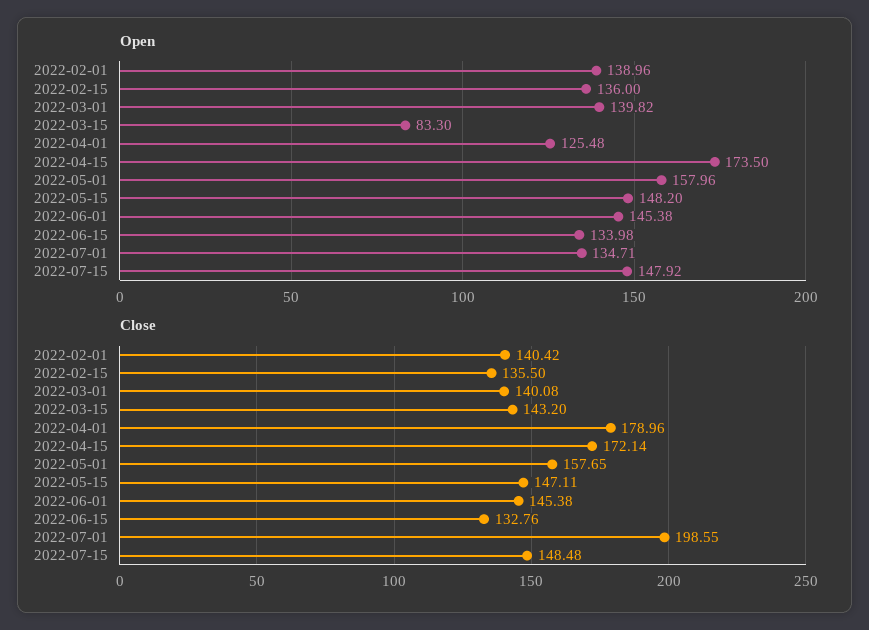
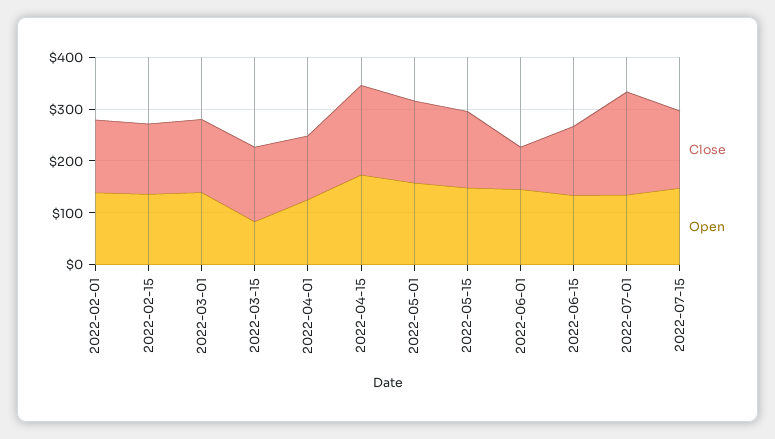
  {
    "Open": {
      "2022-02-01": 138.96,
      "2022-02-15": 136,
      "2022-03-01": 139.82,
      "2022-03-15": 83.3,
      "2022-04-01": 125.48,
      "2022-04-15": 173.5,
      "2022-05-01": 157.96,
      "2022-05-15": 148.2,
      "2022-06-01": 145.38,
      "2022-06-15": 133.98,
      "2022-07-01": 134.71,
      "2022-07-15": 147.92
    },
    "Close": {
      "2022-02-01": 140.42,
      "2022-02-15": 135.5,
      "2022-03-01": 140.08,
      "2022-03-15": 143.2,
-     "2022-04-01": 178.96,
+     "2022-04-01": 120,
      "2022-04-15": 172.14,
      "2022-05-01": 157.65,
      "2022-05-15": 147.11,
-     "2022-06-01": 145.38,
+     "2022-06-01": 80,
      "2022-06-15": 132.76,
      "2022-07-01": 198.55,
      "2022-07-15": 148.48
    }
  }

